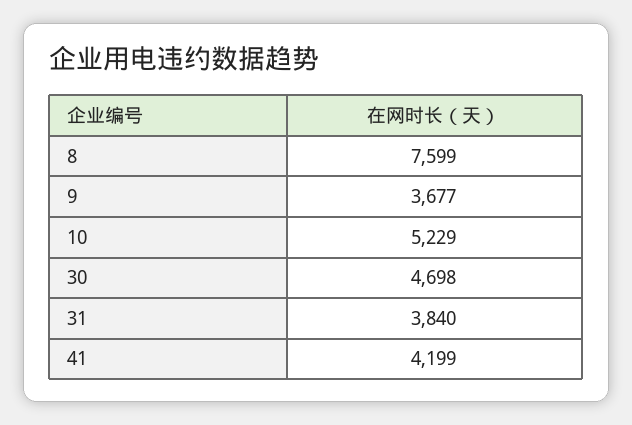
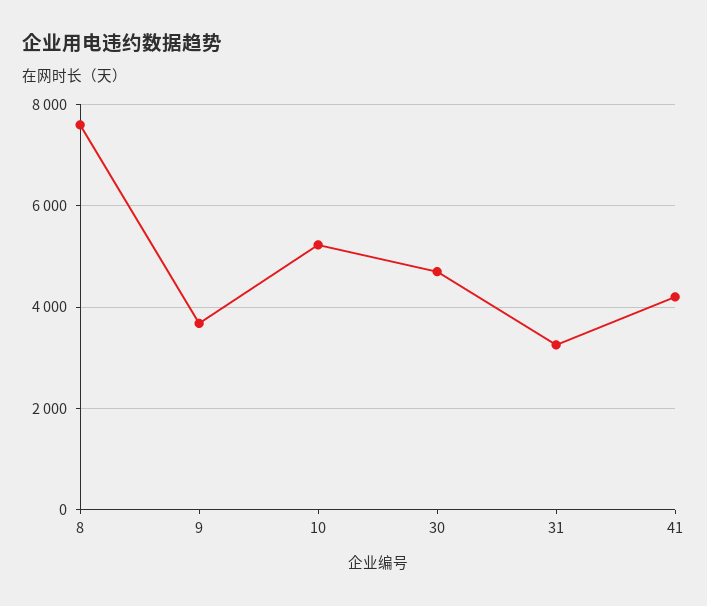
  {
    "8": 7599,
    "9": 3677,
    "10": 5229,
    "30": 4698,
-   "31": 3840,
+   "31": 3200,
    "41": 4199
  }

